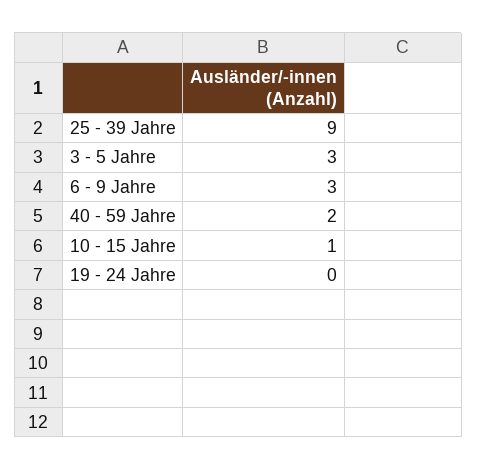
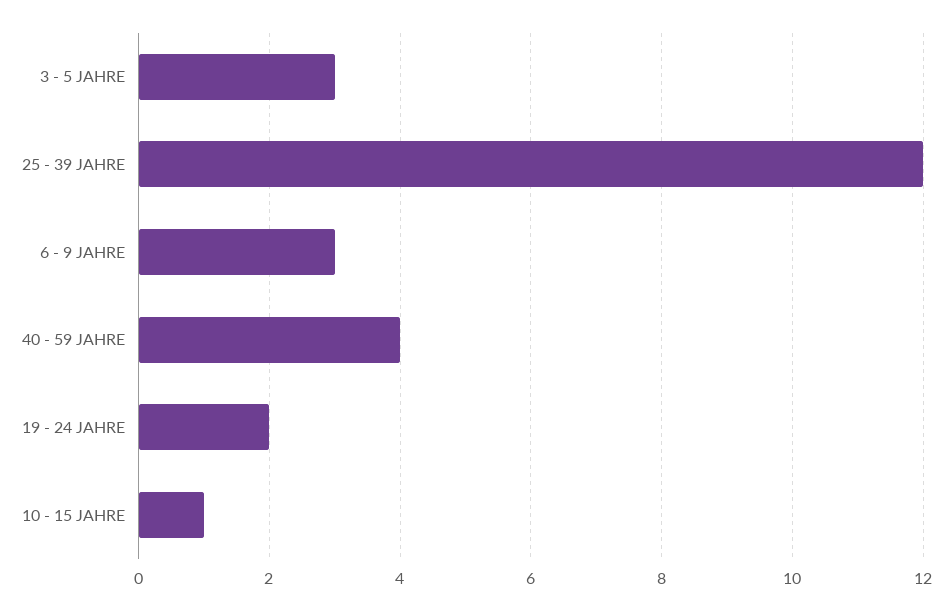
  {
-   "25 - 39 Jahre": 9,
+   "25 - 39 Jahre": 12,
    "3 - 5 Jahre": 3,
    "6 - 9 Jahre": 3,
-   "40 - 59 Jahre": 2,
+   "40 - 59 Jahre": 4,
    "10 - 15 Jahre": 1,
-   "19 - 24 Jahre": 0
+   "19 - 24 Jahre": 2
  }

